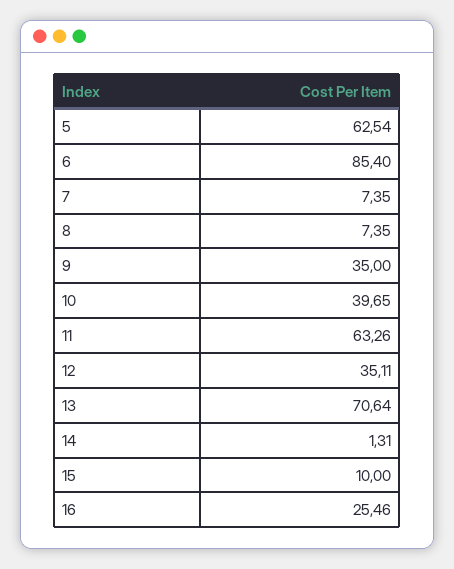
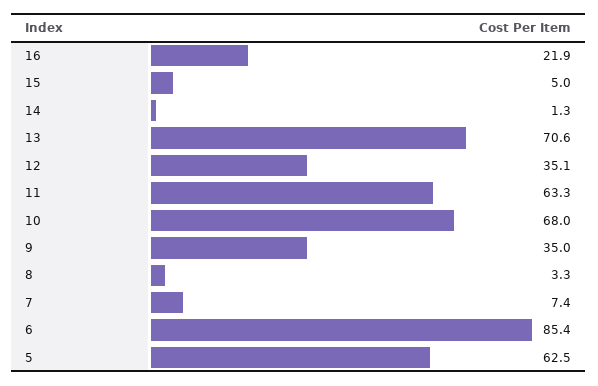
  {
    "5": 62.54,
    "6": 85.4,
    "7": 7.35,
-   "8": 7.35,
+   "8": 3.3,
    "9": 35,
-   "10": 39.65,
+   "10": 68,
    "11": 63.26,
    "12": 35.11,
    "13": 70.64,
    "14": 1.31,
-   "15": 10,
+   "15": 5,
-   "16": 25.46
+   "16": 21.9
  }

